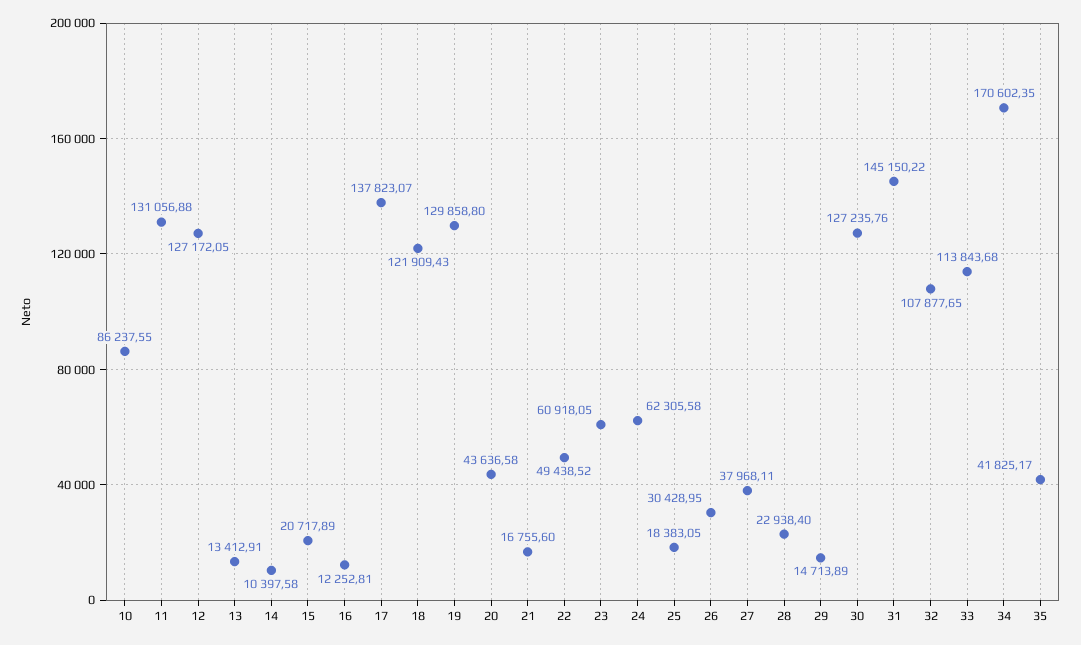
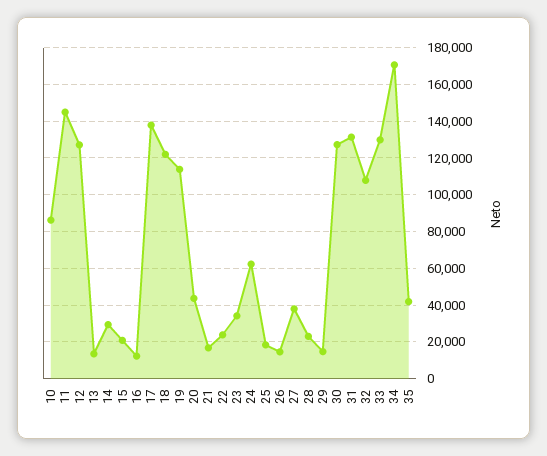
  {
    "10": 86237.55,
-   "11": 131056.88,
+   "11": 145000,
    "12": 127172.05,
    "13": 13412.91,
-   "14": 10397.58,
+   "14": 30000,
    "15": 20717.89,
    "16": 12252.81,
    "17": 137823.07,
    "18": 121909.43,
-   "19": 129858.8,
+   "19": 115000,
    "20": 43636.58,
    "21": 16755.6,
-   "22": 49438.52,
+   "22": 25000,
-   "23": 60918.05,
+   "23": 35000,
    "24": 62305.58,
    "25": 18383.05,
-   "26": 30428.95,
+   "26": 15000,
    "27": 37968.11,
    "28": 22938.4,
    "29": 14713.89,
    "30": 127235.76,
-   "31": 145150.22,
+   "31": 130000,
    "32": 107877.65,
-   "33": 113843.68,
+   "33": 130000,
    "34": 170602.35,
    "35": 41825.17
  }

